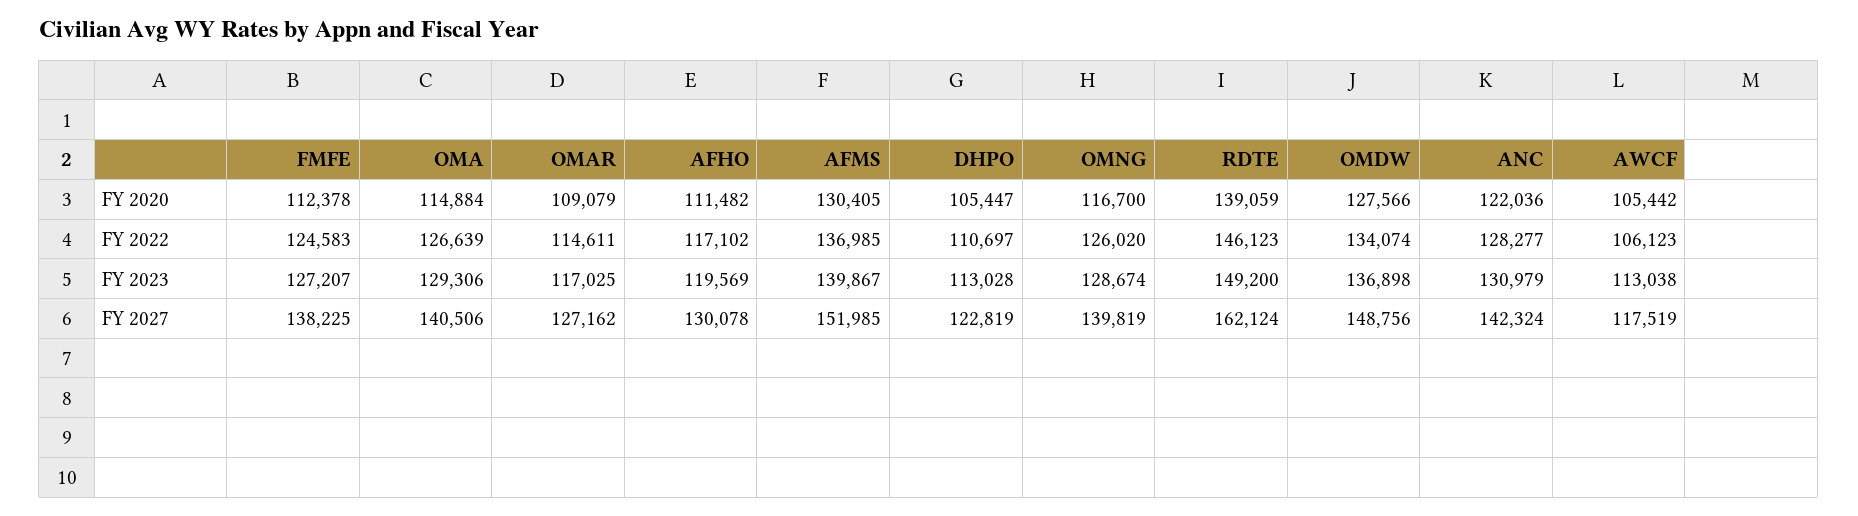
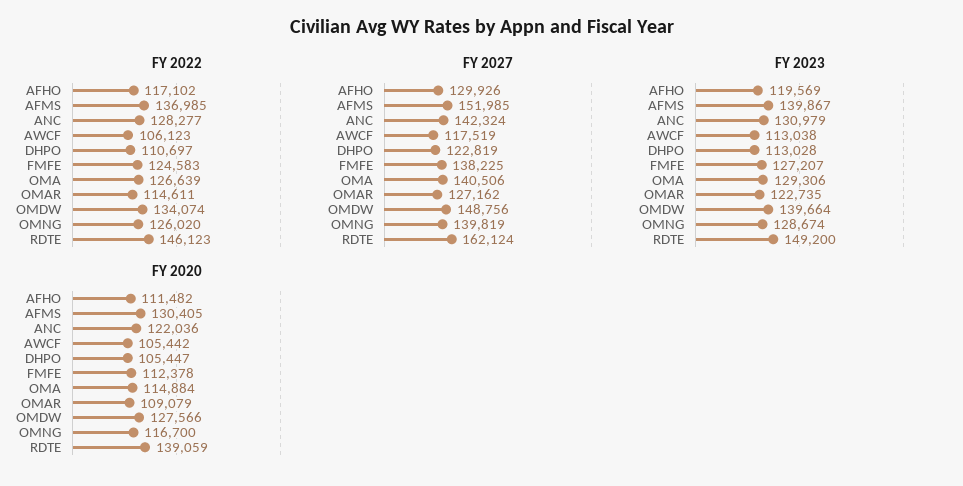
  {
    "FY 2020": {
      "FMFE": 112378,
      "OMA": 114884,
      "OMAR": 109079,
      "AFHO": 111482,
      "AFMS": 130405,
      "DHPO": 105447,
      "OMNG": 116700,
      "RDTE": 139059,
      "OMDW": 127566,
      "ANC": 122036,
      "AWCF": 105442
    },
    "FY 2022": {
      "FMFE": 124583,
      "OMA": 126639,
      "OMAR": 114611,
      "AFHO": 117102,
      "AFMS": 136985,
      "DHPO": 110697,
      "OMNG": 126020,
      "RDTE": 146123,
      "OMDW": 134074,
      "ANC": 128277,
      "AWCF": 106123
    },
    "FY 2023": {
      "FMFE": 127207,
      "OMA": 129306,
-     "OMAR": 117025,
+     "OMAR": 122735,
      "AFHO": 119569,
      "AFMS": 139867,
      "DHPO": 113028,
      "OMNG": 128674,
      "RDTE": 149200,
-     "OMDW": 136898,
+     "OMDW": 139664,
      "ANC": 130979,
      "AWCF": 113038
    },
    "FY 2027": {
      "FMFE": 138225,
      "OMA": 140506,
      "OMAR": 127162,
-     "AFHO": 130078,
+     "AFHO": 129926,
      "AFMS": 151985,
      "DHPO": 122819,
      "OMNG": 139819,
      "RDTE": 162124,
      "OMDW": 148756,
      "ANC": 142324,
      "AWCF": 117519
    }
  }

